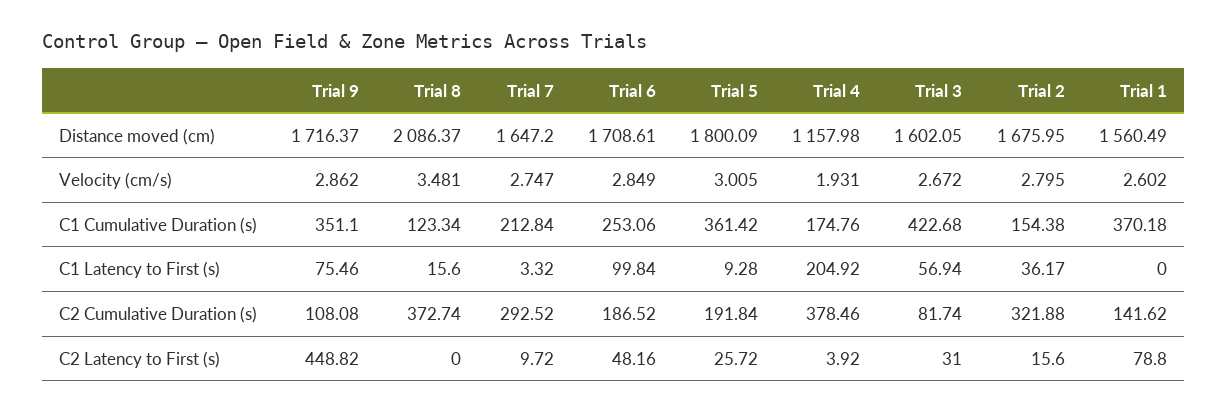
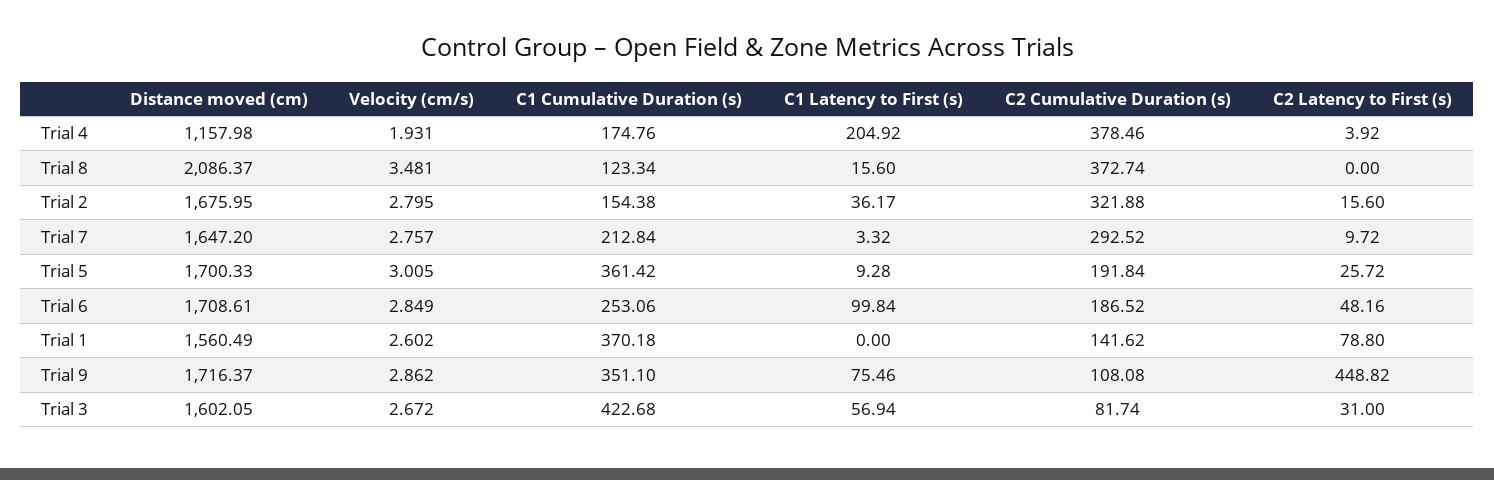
  {
    "Trial 9": {
      "Distance moved (cm)": 1716.37,
      "Velocity (cm/s)": 2.862,
      "C1 Cumulative Duration (s)": 351.1,
      "C1 Latency to First (s)": 75.46,
      "C2 Cumulative Duration (s)": 108.08,
      "C2 Latency to First (s)": 448.82
    },
    "Trial 8": {
      "Distance moved (cm)": 2086.37,
      "Velocity (cm/s)": 3.481,
      "C1 Cumulative Duration (s)": 123.34,
      "C1 Latency to First (s)": 15.6,
      "C2 Cumulative Duration (s)": 372.74,
      "C2 Latency to First (s)": 0
    },
    "Trial 7": {
      "Distance moved (cm)": 1647.2,
-     "Velocity (cm/s)": 2.747,
+     "Velocity (cm/s)": 2.757,
      "C1 Cumulative Duration (s)": 212.84,
      "C1 Latency to First (s)": 3.32,
      "C2 Cumulative Duration (s)": 292.52,
      "C2 Latency to First (s)": 9.72
    },
    "Trial 6": {
      "Distance moved (cm)": 1708.61,
      "Velocity (cm/s)": 2.849,
      "C1 Cumulative Duration (s)": 253.06,
      "C1 Latency to First (s)": 99.84,
      "C2 Cumulative Duration (s)": 186.52,
      "C2 Latency to First (s)": 48.16
    },
    "Trial 5": {
-     "Distance moved (cm)": 1800.09,
+     "Distance moved (cm)": 1700.33,
      "Velocity (cm/s)": 3.005,
      "C1 Cumulative Duration (s)": 361.42,
      "C1 Latency to First (s)": 9.28,
      "C2 Cumulative Duration (s)": 191.84,
      "C2 Latency to First (s)": 25.72
    },
    "Trial 4": {
      "Distance moved (cm)": 1157.98,
      "Velocity (cm/s)": 1.931,
      "C1 Cumulative Duration (s)": 174.76,
      "C1 Latency to First (s)": 204.92,
      "C2 Cumulative Duration (s)": 378.46,
      "C2 Latency to First (s)": 3.92
    },
    "Trial 3": {
      "Distance moved (cm)": 1602.05,
      "Velocity (cm/s)": 2.672,
      "C1 Cumulative Duration (s)": 422.68,
      "C1 Latency to First (s)": 56.94,
      "C2 Cumulative Duration (s)": 81.74,
      "C2 Latency to First (s)": 31
    },
    "Trial 2": {
      "Distance moved (cm)": 1675.95,
      "Velocity (cm/s)": 2.795,
      "C1 Cumulative Duration (s)": 154.38,
      "C1 Latency to First (s)": 36.17,
      "C2 Cumulative Duration (s)": 321.88,
      "C2 Latency to First (s)": 15.6
    },
    "Trial 1": {
      "Distance moved (cm)": 1560.49,
      "Velocity (cm/s)": 2.602,
      "C1 Cumulative Duration (s)": 370.18,
      "C1 Latency to First (s)": 0,
      "C2 Cumulative Duration (s)": 141.62,
      "C2 Latency to First (s)": 78.8
    }
  }

